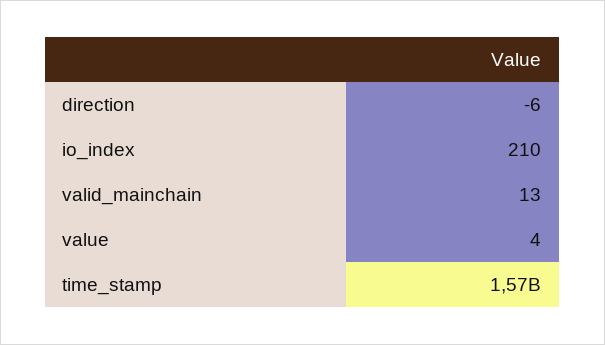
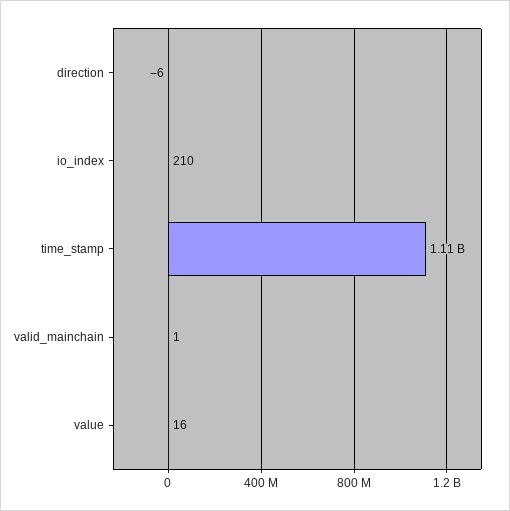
  {
    "direction": -6,
    "io_index": 210,
-   "valid_mainchain": 13,
+   "valid_mainchain": 1,
-   "value": 4,
+   "value": 16,
-   "time_stamp": 1570000000
+   "time_stamp": 1110000000
  }

